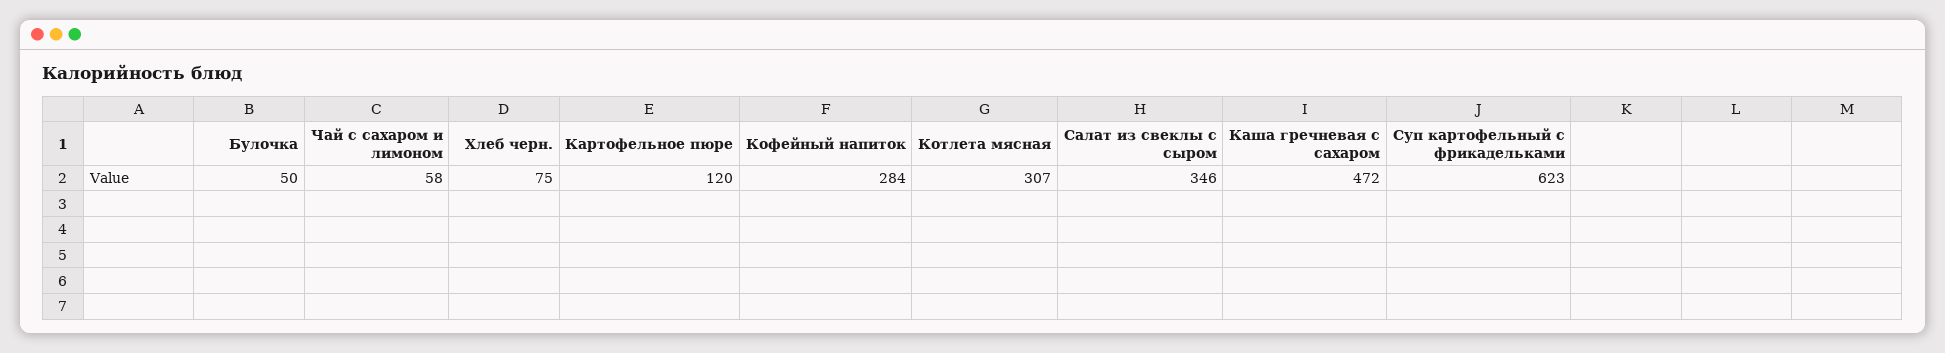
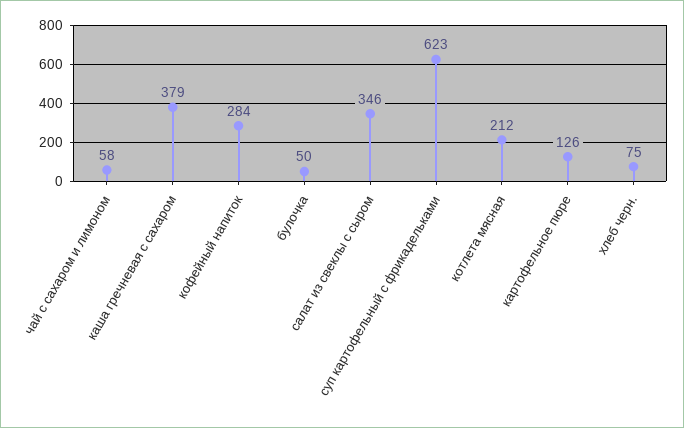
  {
    "Булочка": 50,
    "Чай с сахаром и лимоном": 58,
    "Хлеб черн.": 75,
-   "Картофельное пюре": 120,
+   "Картофельное пюре": 126,
    "Кофейный напиток": 284,
-   "Котлета мясная": 307,
+   "Котлета мясная": 212,
    "Салат из свеклы с сыром": 346,
-   "Каша гречневая с сахаром": 472,
+   "Каша гречневая с сахаром": 379,
    "Суп картофельный с фрикадельками": 623
  }

